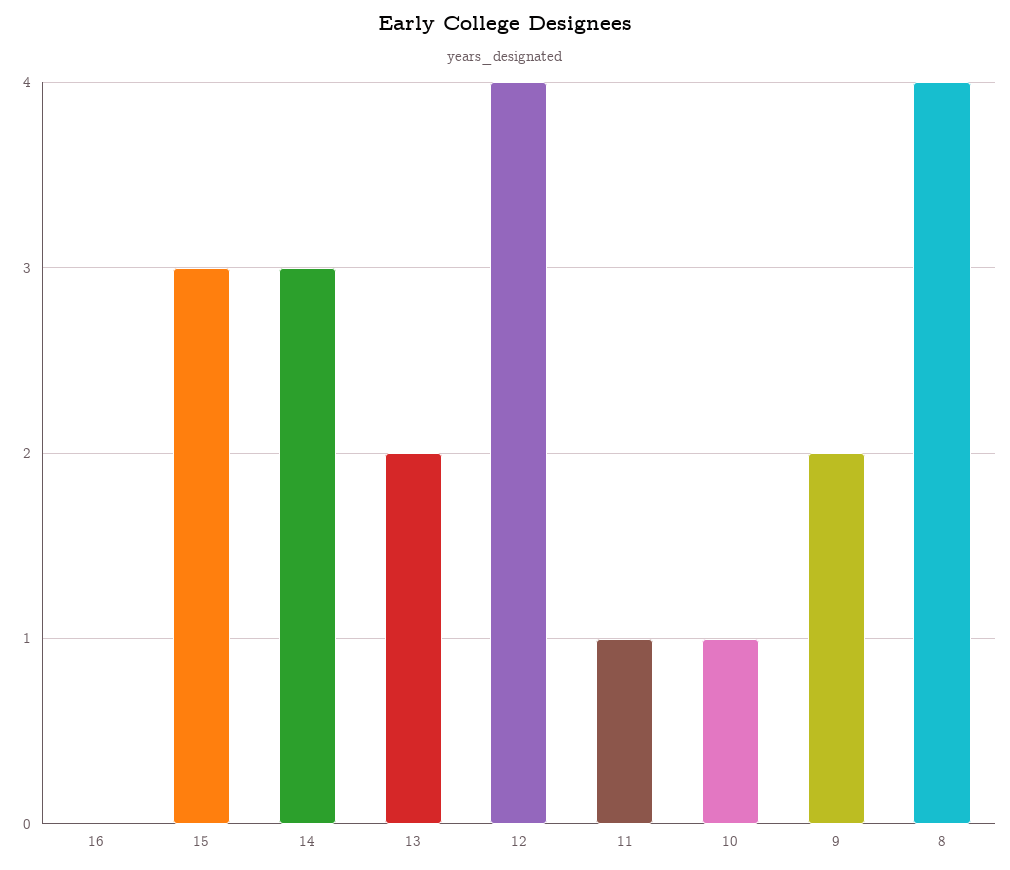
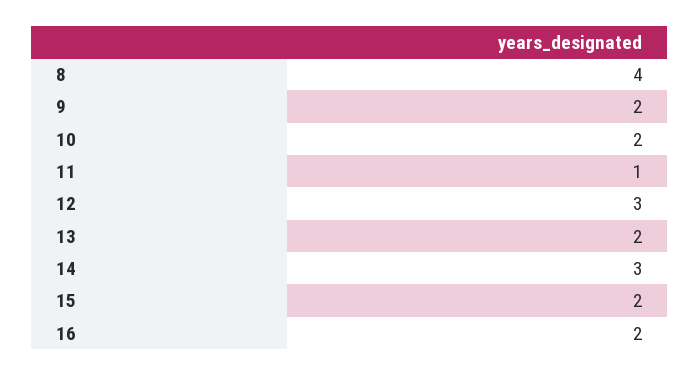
  {
-   "16": 0,
+   "16": 2,
-   "15": 3,
+   "15": 2,
    "14": 3,
    "13": 2,
-   "12": 4,
+   "12": 3,
    "11": 1,
-   "10": 1,
+   "10": 2,
    "9": 2,
    "8": 4
  }

